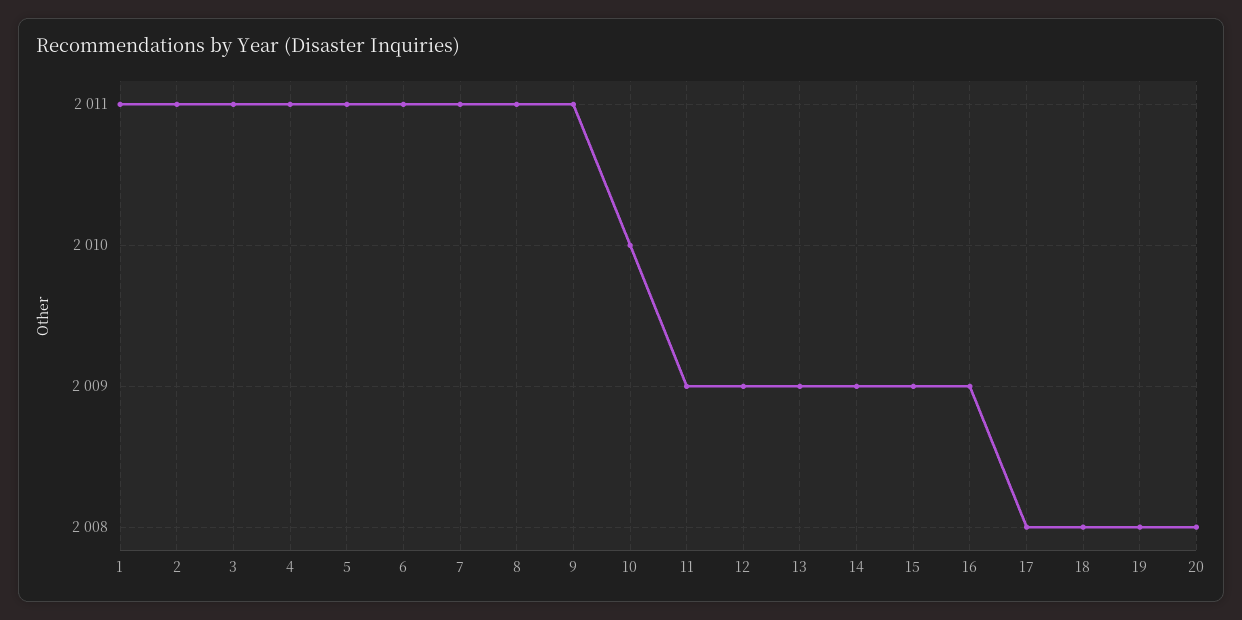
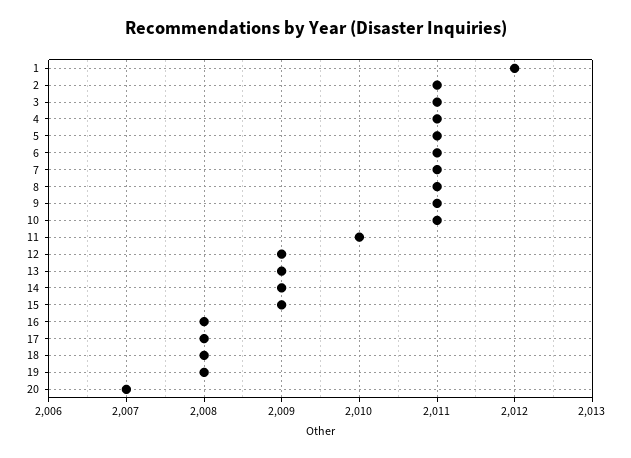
  {
-   "1": 2011,
+   "1": 2012,
    "2": 2011,
    "3": 2011,
    "4": 2011,
    "5": 2011,
    "6": 2011,
    "7": 2011,
    "8": 2011,
    "9": 2011,
-   "10": 2010,
+   "10": 2011,
-   "11": 2009,
+   "11": 2010,
    "12": 2009,
    "13": 2009,
    "14": 2009,
    "15": 2009,
-   "16": 2009,
+   "16": 2008,
    "17": 2008,
    "18": 2008,
    "19": 2008,
-   "20": 2008
+   "20": 2007
  }

